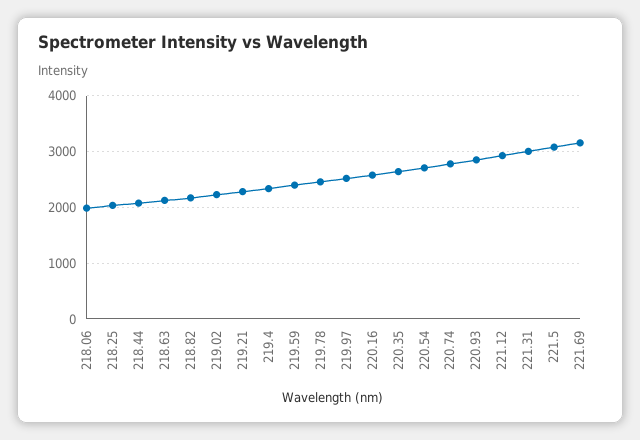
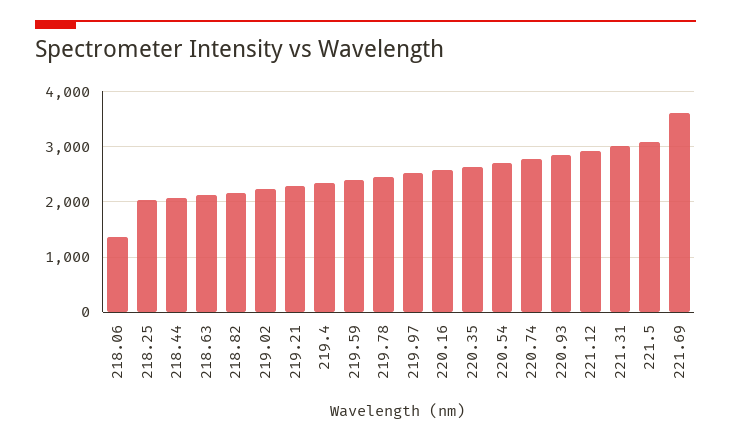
  {
-   "218.06": 2000,
+   "218.06": 1400,
    "218.25": 2000,
    "218.44": 2000,
    "218.63": 2200,
    "218.82": 2200,
    "219.02": 2200,
    "219.21": 2200,
    "219.4": 2400,
    "219.59": 2400,
    "219.78": 2400,
    "219.97": 2600,
    "220.16": 2600,
    "220.35": 2600,
    "220.54": 2800,
    "220.74": 2800,
    "220.93": 2800,
    "221.12": 3000,
    "221.31": 3000,
    "221.5": 3000,
-   "221.69": 3200
+   "221.69": 3600
  }

